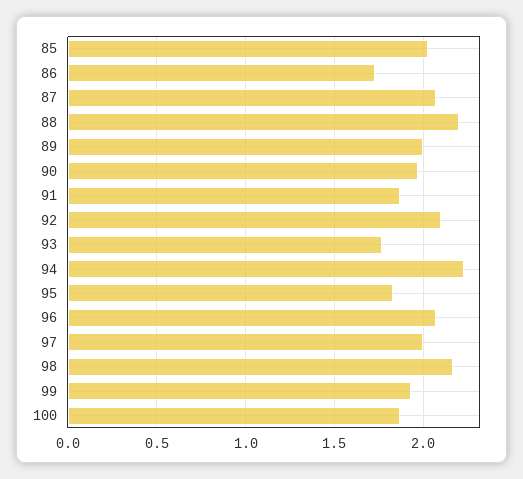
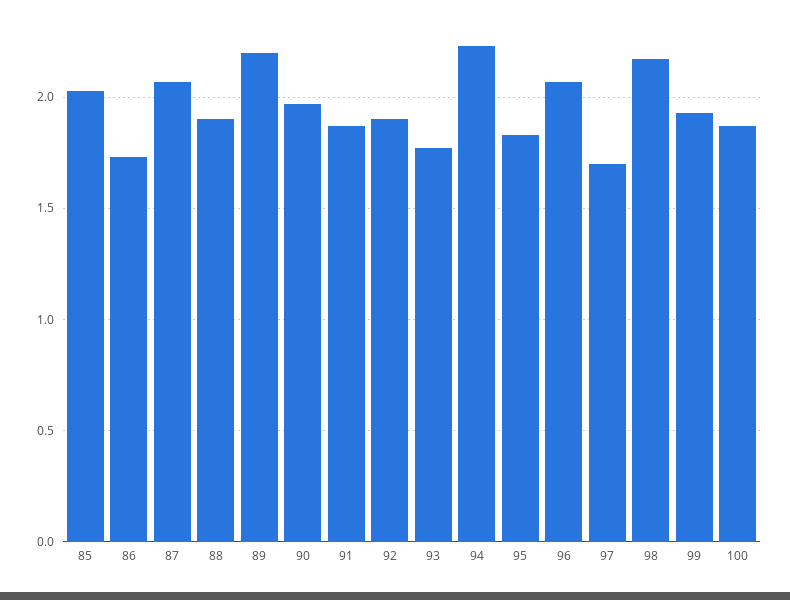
  {
    "85": 2.05,
    "86": 1.75,
    "87": 2.05,
-   "88": 2.2,
+   "88": 1.9,
-   "89": 2,
+   "89": 2.2,
    "90": 1.95,
    "91": 1.85,
-   "92": 2.1,
+   "92": 1.9,
    "93": 1.75,
    "94": 2.25,
    "95": 1.85,
    "96": 2.05,
-   "97": 2,
+   "97": 1.7,
    "98": 2.15,
    "99": 1.95,
    "100": 1.85
  }

